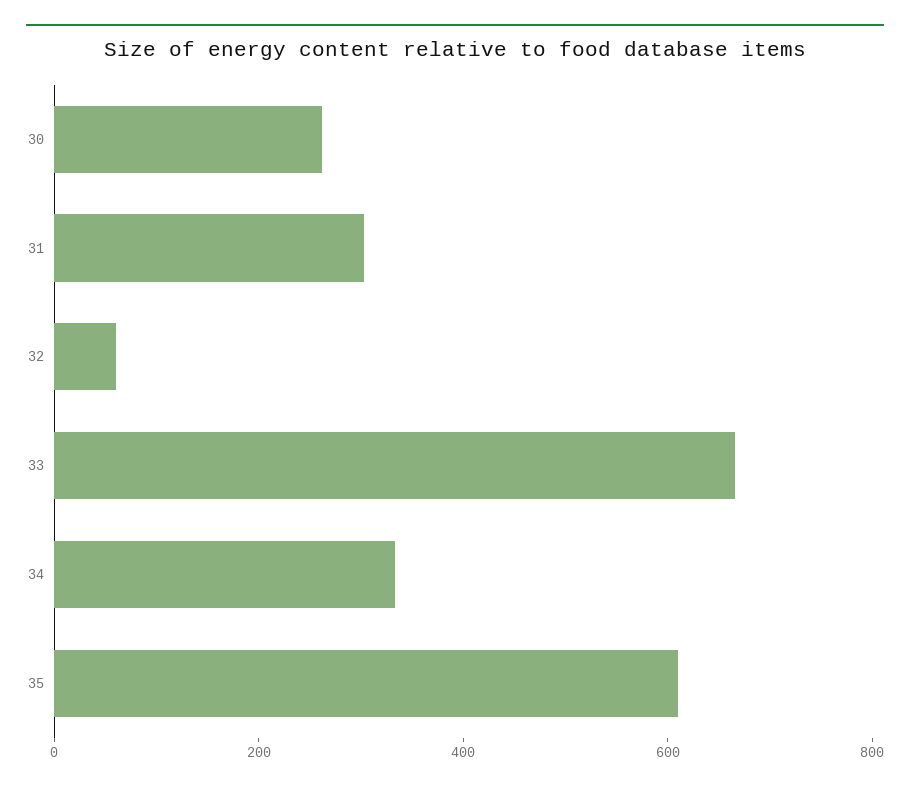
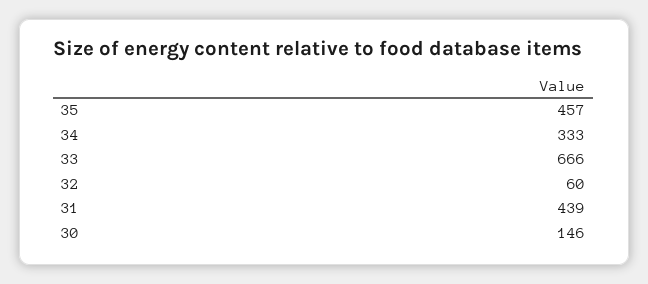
  {
-   "30": 250,
+   "30": 146,
-   "31": 300,
+   "31": 439,
    "32": 60,
    "33": 666,
    "34": 333,
-   "35": 600
+   "35": 457
  }

